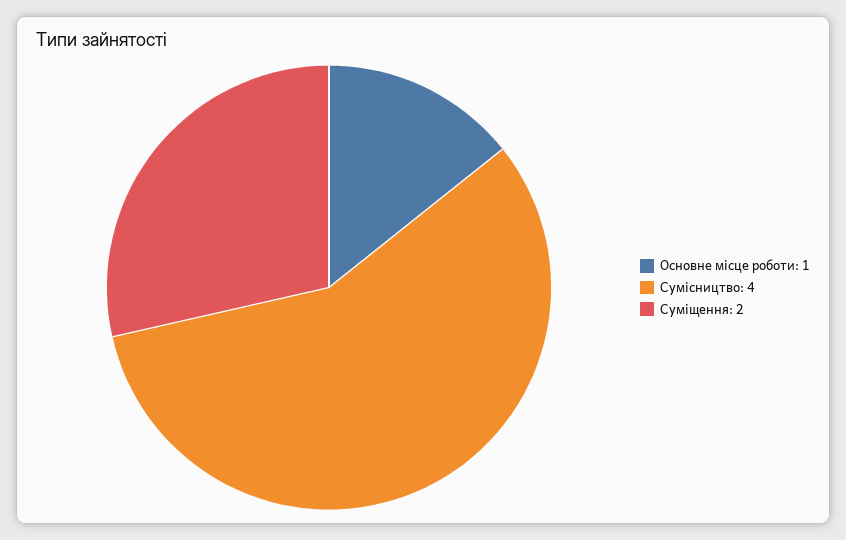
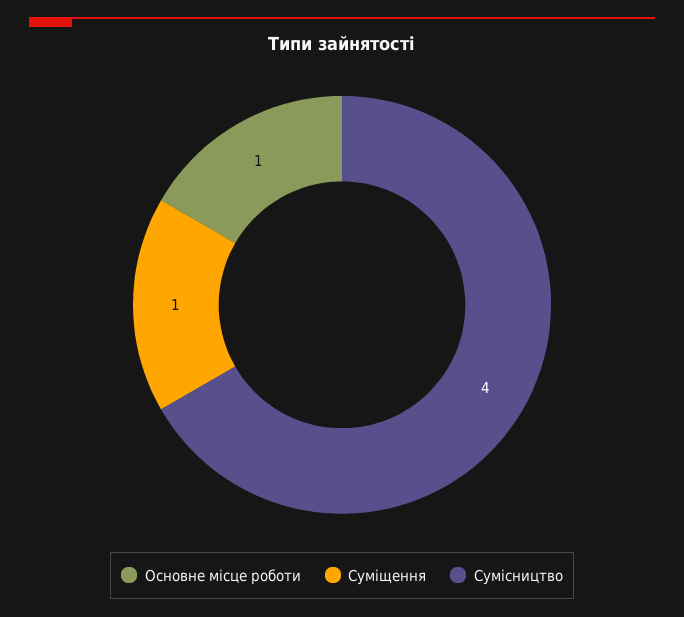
  {
    "Основне місце роботи": 1,
    "Сумісництво": 4,
-   "Суміщення": 2
+   "Суміщення": 1
  }

